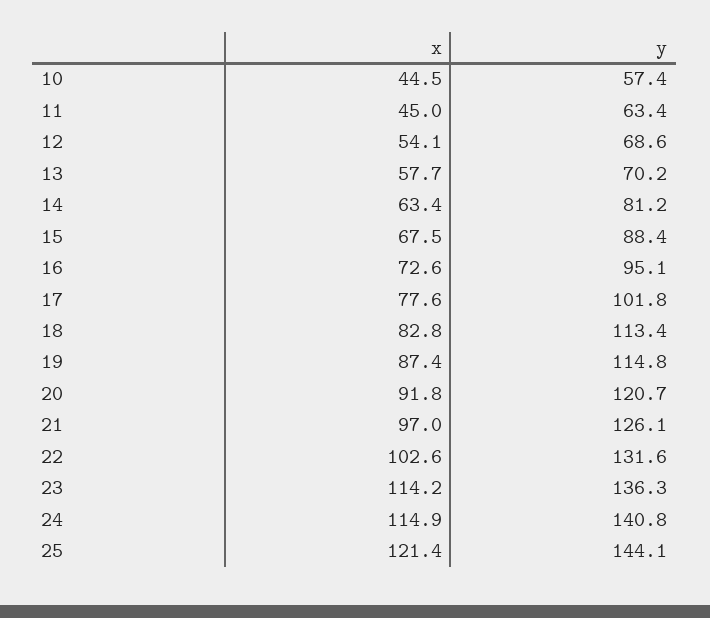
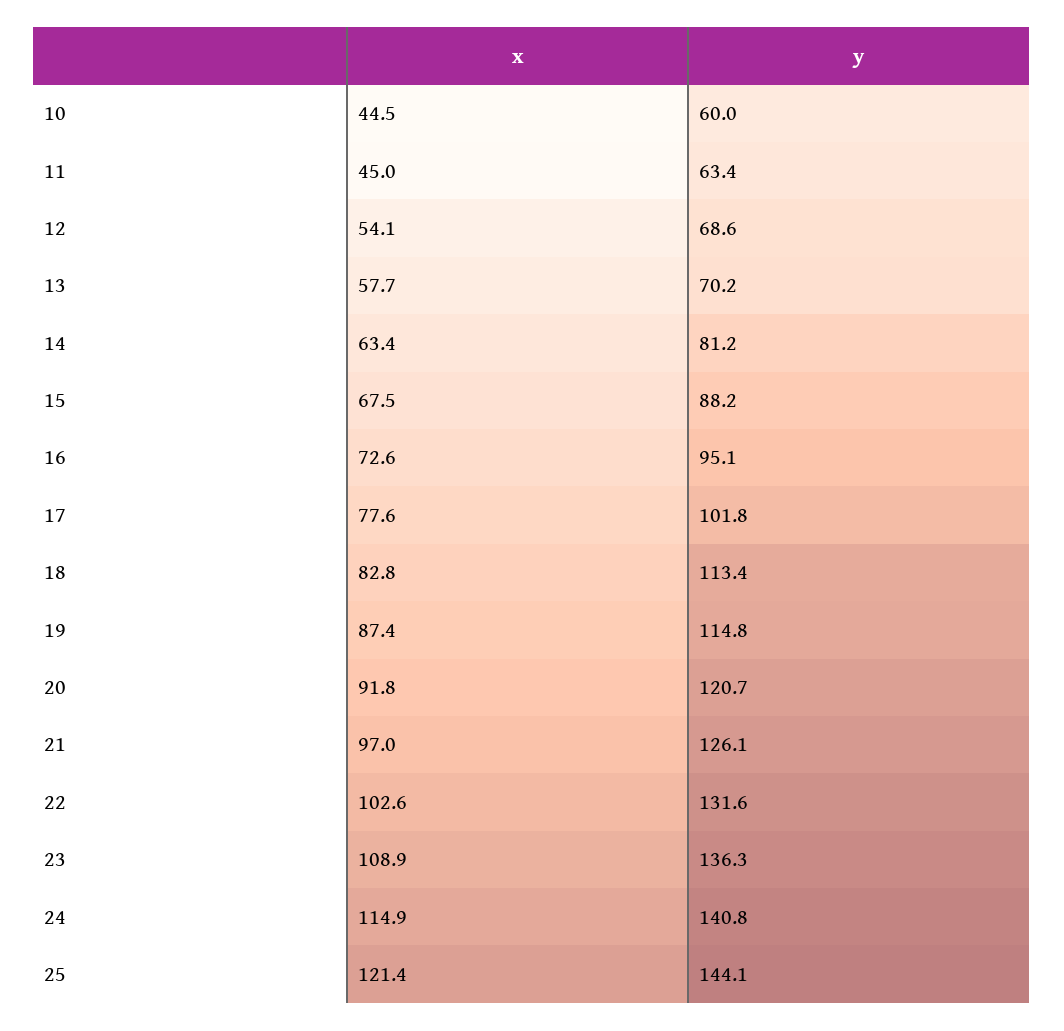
  {
    "x": {
      "10": 44.5,
      "11": 45,
      "12": 54.1,
      "13": 57.7,
      "14": 63.4,
      "15": 67.5,
      "16": 72.6,
      "17": 77.6,
      "18": 82.8,
      "19": 87.4,
      "20": 91.8,
      "21": 97,
      "22": 102.6,
-     "23": 114.2,
+     "23": 108.9,
      "24": 114.9,
      "25": 121.4
    },
    "y": {
-     "10": 57.4,
+     "10": 60,
      "11": 63.4,
      "12": 68.6,
      "13": 70.2,
      "14": 81.2,
-     "15": 88.4,
+     "15": 88.2,
      "16": 95.1,
      "17": 101.8,
      "18": 113.4,
      "19": 114.8,
      "20": 120.7,
      "21": 126.1,
      "22": 131.6,
      "23": 136.3,
      "24": 140.8,
      "25": 144.1
    }
  }

